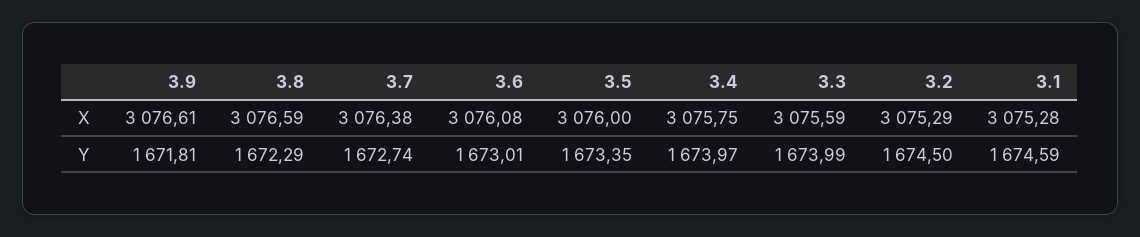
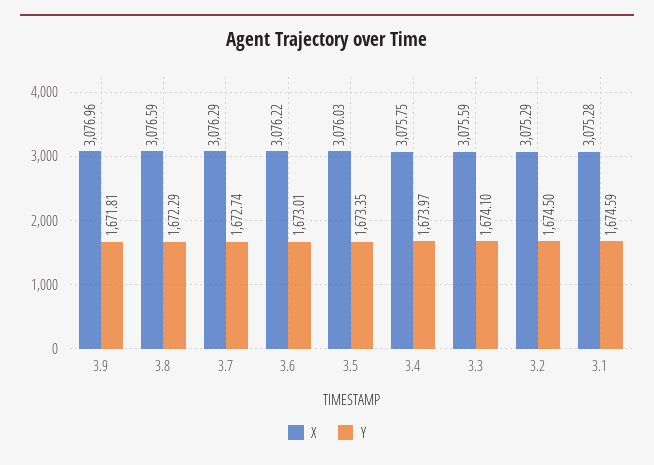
  {
    "X": {
-     "3.9": 3076.61,
+     "3.9": 3076.96,
      "3.8": 3076.59,
-     "3.7": 3076.38,
+     "3.7": 3076.29,
-     "3.6": 3076.08,
+     "3.6": 3076.22,
-     "3.5": 3076,
+     "3.5": 3076.03,
      "3.4": 3075.75,
      "3.3": 3075.59,
      "3.2": 3075.29,
      "3.1": 3075.28
    },
    "Y": {
      "3.9": 1671.81,
      "3.8": 1672.29,
      "3.7": 1672.74,
      "3.6": 1673.01,
      "3.5": 1673.35,
      "3.4": 1673.97,
-     "3.3": 1673.99,
+     "3.3": 1674.1,
      "3.2": 1674.5,
      "3.1": 1674.59
    }
  }

